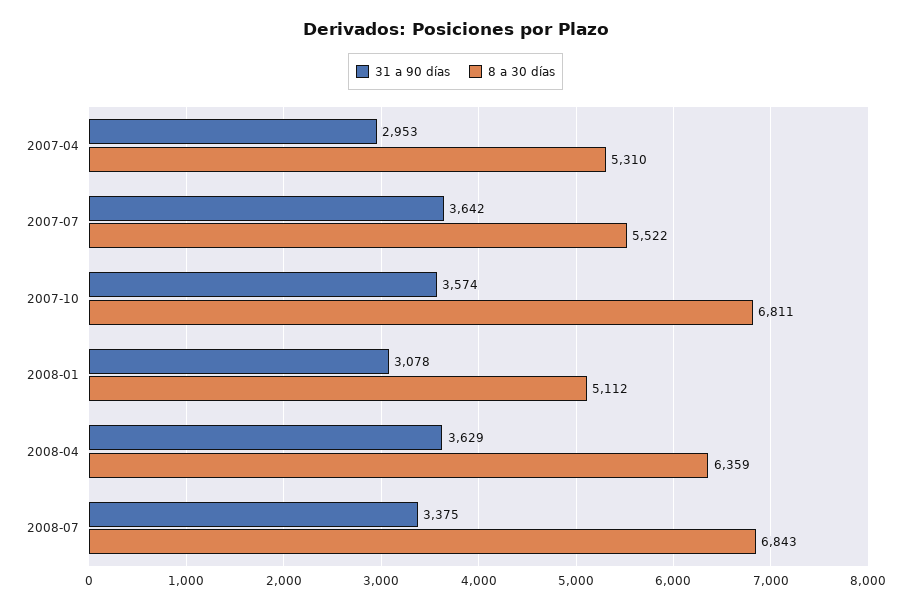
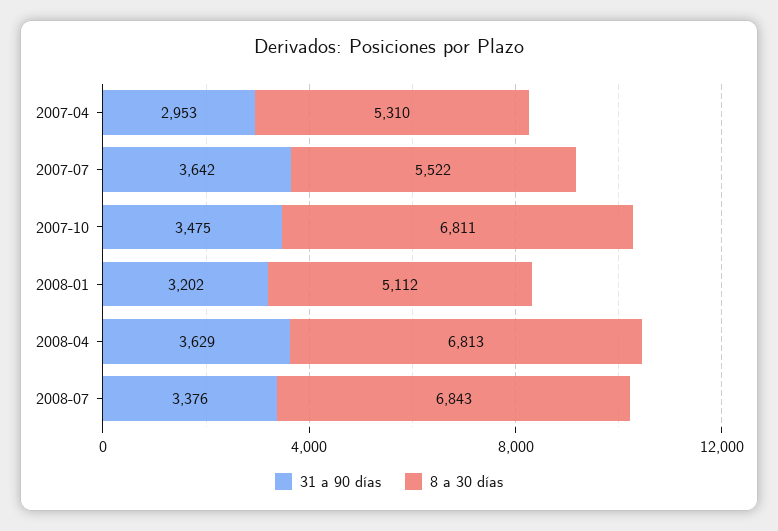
  {
    "31 a 90 días": {
      "2007-04": 2953,
      "2007-07": 3642,
-     "2007-10": 3574,
+     "2007-10": 3475,
-     "2008-01": 3078,
+     "2008-01": 3202,
      "2008-04": 3629,
-     "2008-07": 3375
+     "2008-07": 3376
    },
    "8 a 30 días": {
      "2007-04": 5310,
      "2007-07": 5522,
      "2007-10": 6811,
      "2008-01": 5112,
-     "2008-04": 6359,
+     "2008-04": 6813,
      "2008-07": 6843
    }
  }

